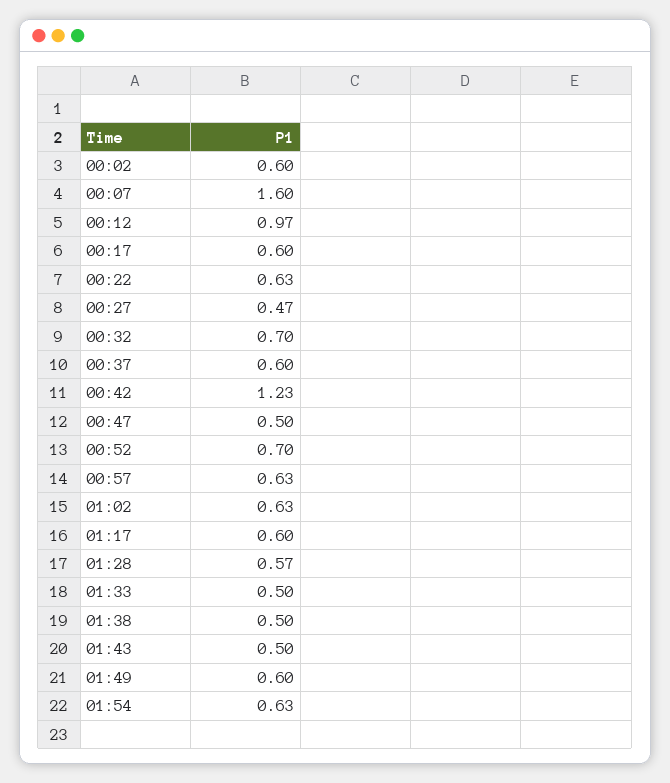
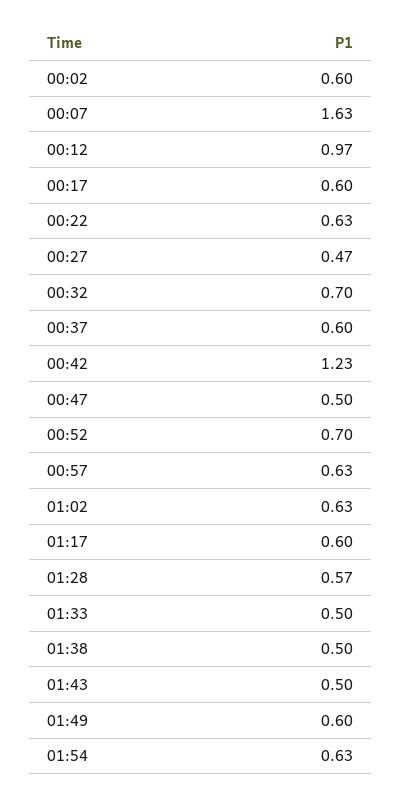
  {
    "00:02": 0.6,
-   "00:07": 1.6,
+   "00:07": 1.63,
    "00:12": 0.97,
    "00:17": 0.6,
    "00:22": 0.63,
    "00:27": 0.47,
    "00:32": 0.7,
    "00:37": 0.6,
    "00:42": 1.23,
    "00:47": 0.5,
    "00:52": 0.7,
    "00:57": 0.63,
    "01:02": 0.63,
    "01:17": 0.6,
    "01:28": 0.57,
    "01:33": 0.5,
    "01:38": 0.5,
    "01:43": 0.5,
    "01:49": 0.6,
    "01:54": 0.63
  }

